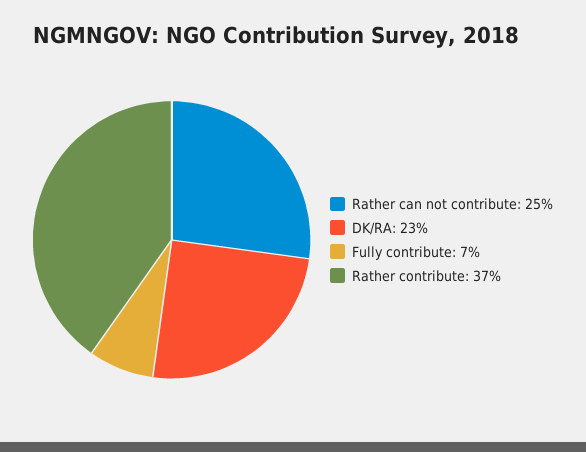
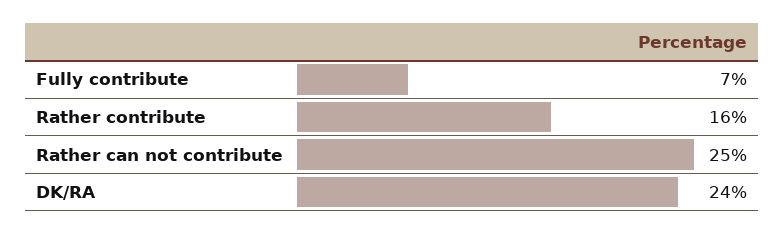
  {
    "Rather can not contribute": 25,
-   "DK/RA": 23,
+   "DK/RA": 24,
    "Fully contribute": 7,
-   "Rather contribute": 37
+   "Rather contribute": 16
  }

